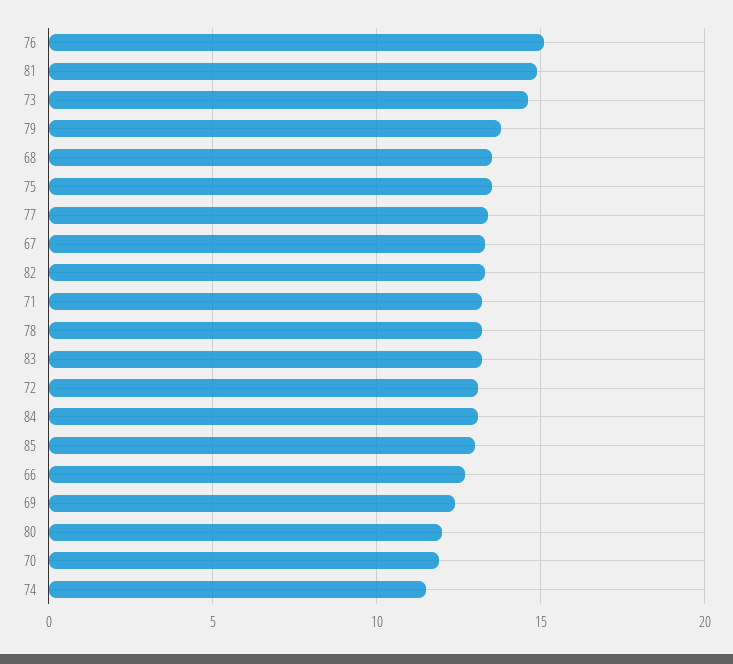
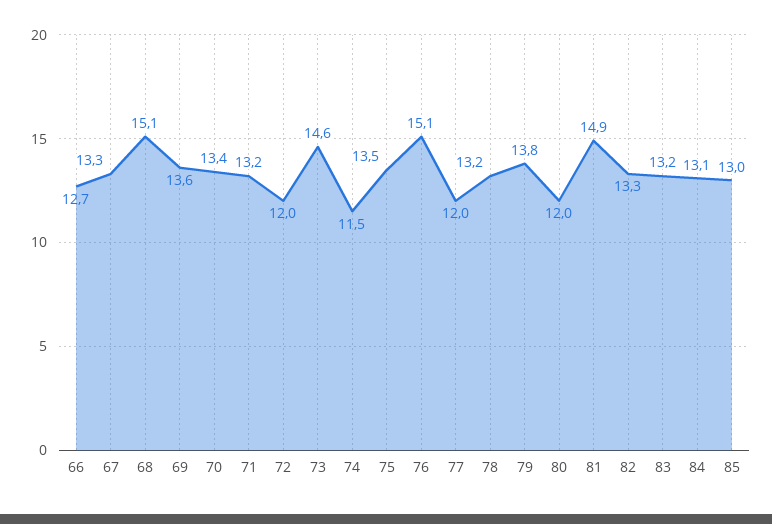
  {
    "76": 15.1,
    "81": 14.9,
    "73": 14.6,
    "79": 13.8,
-   "68": 13.5,
+   "68": 15.1,
    "75": 13.5,
-   "77": 13.5,
+   "77": 12,
    "67": 13.3,
    "82": 13.3,
    "71": 13.2,
    "78": 13.2,
    "83": 13.2,
-   "72": 13,
+   "72": 12,
    "84": 13.1,
    "85": 13,
    "66": 12.7,
-   "69": 12.5,
+   "69": 13.6,
    "80": 12,
-   "70": 12,
+   "70": 13.4,
    "74": 11.5
  }

